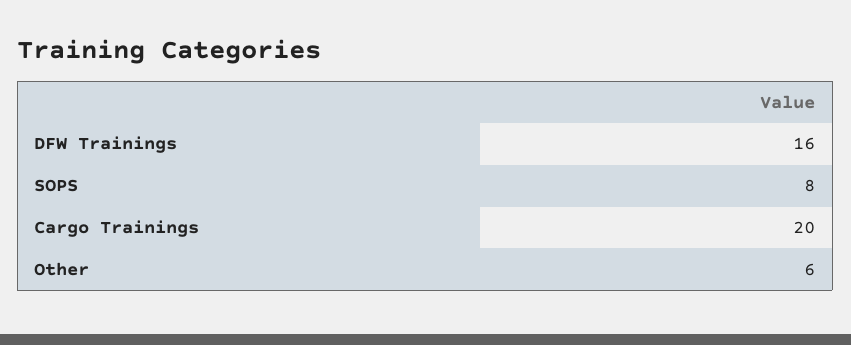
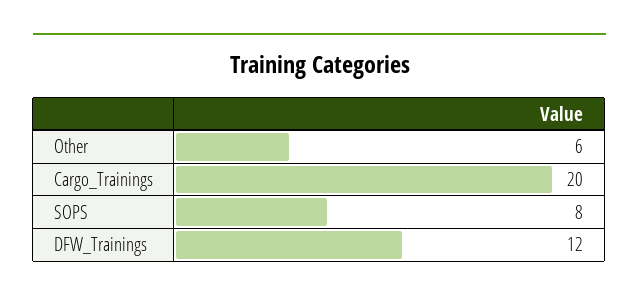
  {
-   "DFW Trainings": 16,
+   "DFW Trainings": 12,
    "SOPS": 8,
    "Cargo Trainings": 20,
    "Other": 6
  }

